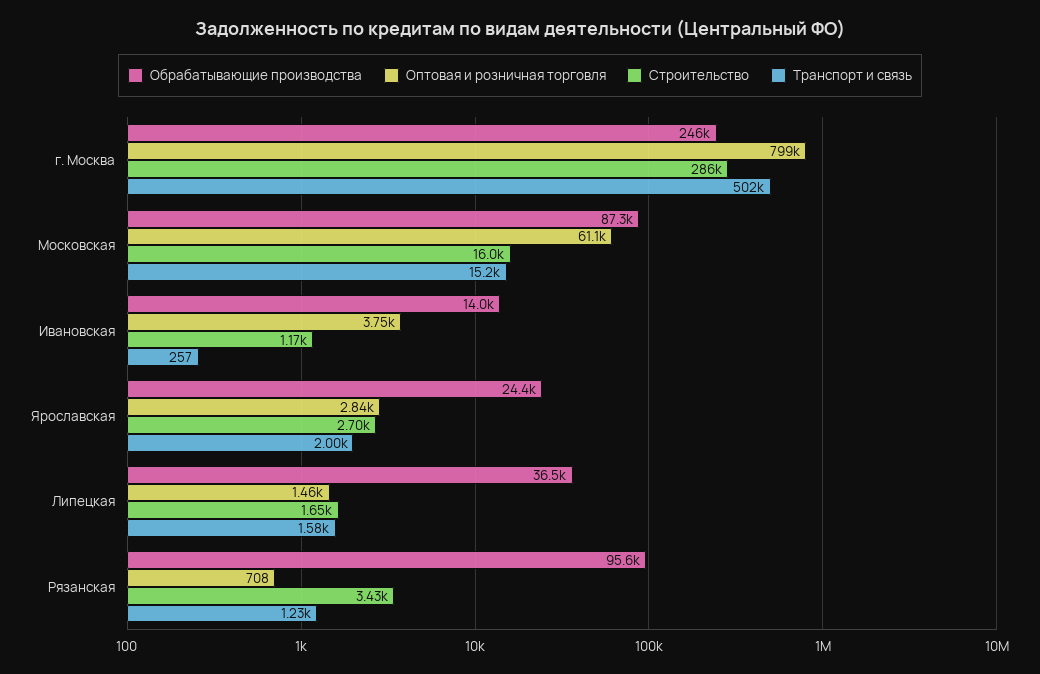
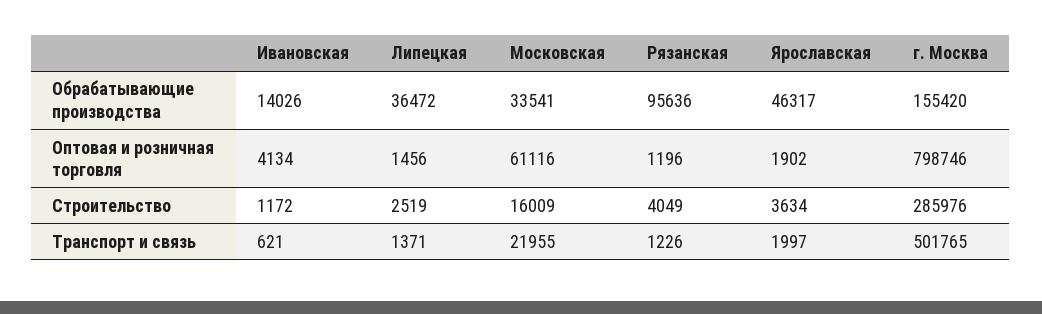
  {
    "Обрабатывающие производства": {
-     "г. Москва": 246000,
+     "г. Москва": 155420,
-     "Московская": 87300,
+     "Московская": 33541,
      "Ивановская": 14026,
-     "Ярославская": 24400,
+     "Ярославская": 46317,
      "Липецкая": 36472,
      "Рязанская": 95636
    },
    "Оптовая и розничная торговля": {
      "г. Москва": 798746,
      "Московская": 61116,
-     "Ивановская": 3750,
+     "Ивановская": 4134,
-     "Ярославская": 2840,
+     "Ярославская": 1902,
      "Липецкая": 1456,
-     "Рязанская": 708
+     "Рязанская": 1196
    },
    "Строительство": {
      "г. Москва": 285976,
      "Московская": 16009,
      "Ивановская": 1172,
-     "Ярославская": 2700,
+     "Ярославская": 3634,
-     "Липецкая": 1650,
+     "Липецкая": 2519,
-     "Рязанская": 3430
+     "Рязанская": 4049
    },
    "Транспорт и связь": {
      "г. Москва": 501765,
-     "Московская": 15200,
+     "Московская": 21955,
-     "Ивановская": 257,
+     "Ивановская": 621,
      "Ярославская": 1997,
-     "Липецкая": 1580,
+     "Липецкая": 1371,
      "Рязанская": 1226
    }
  }

